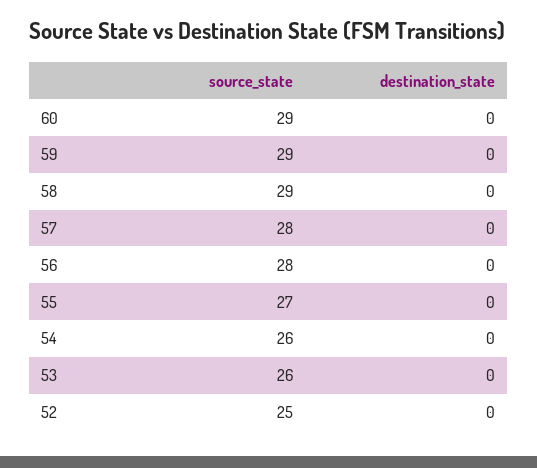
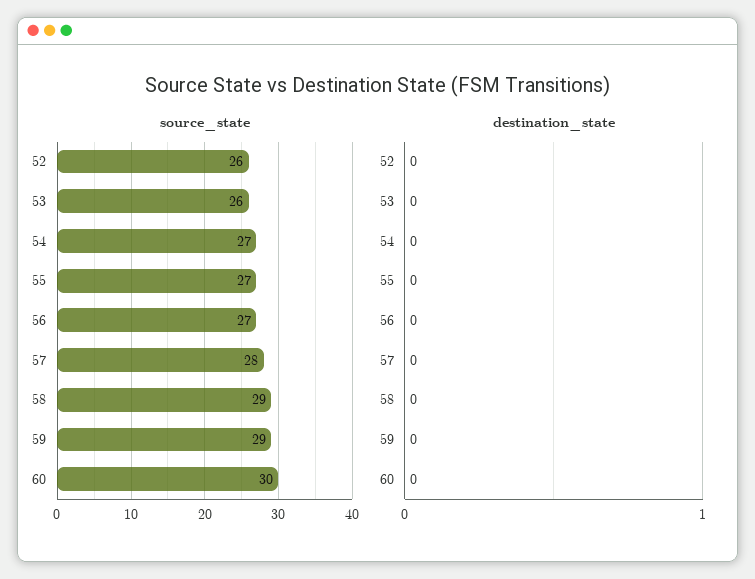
  {
    "source_state": {
-     "60": 29,
+     "60": 30,
      "59": 29,
      "58": 29,
      "57": 28,
-     "56": 28,
+     "56": 27,
      "55": 27,
-     "54": 26,
+     "54": 27,
      "53": 26,
-     "52": 25
+     "52": 26
    },
    "destination_state": {
      "60": 0,
      "59": 0,
      "58": 0,
      "57": 0,
      "56": 0,
      "55": 0,
      "54": 0,
      "53": 0,
      "52": 0
    }
  }

